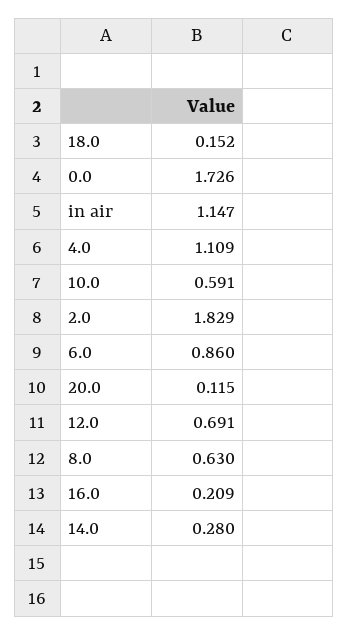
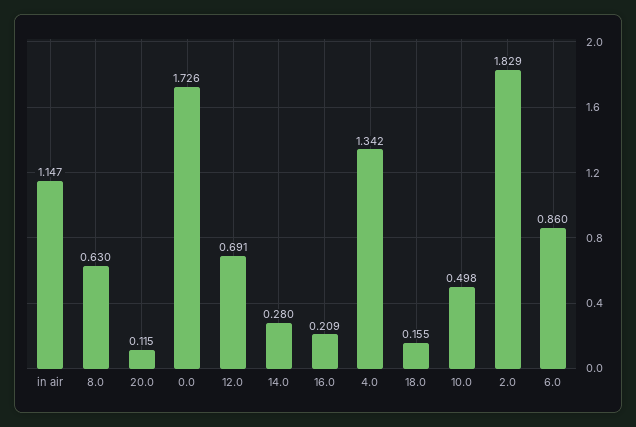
  {
-   "18.0": 0.152,
+   "18.0": 0.155,
    "0.0": 1.726,
    "in air": 1.147,
-   "4.0": 1.109,
+   "4.0": 1.342,
-   "10.0": 0.591,
+   "10.0": 0.498,
    "2.0": 1.829,
    "6.0": 0.86,
    "20.0": 0.115,
    "12.0": 0.691,
    "8.0": 0.63,
    "16.0": 0.209,
    "14.0": 0.28
  }

